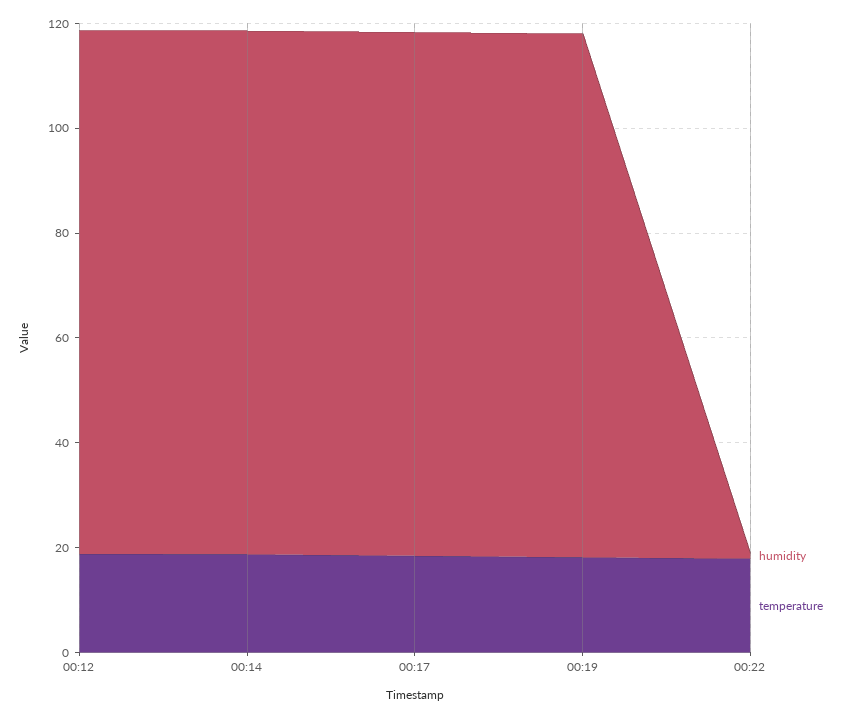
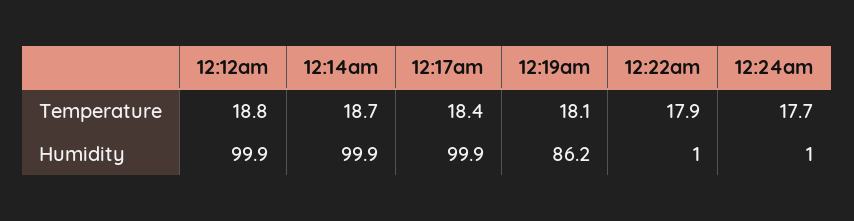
  {
    "humidity": {
      "00:12": 99.9,
      "00:14": 99.9,
      "00:17": 99.9,
-     "00:19": 100,
+     "00:19": 86.2,
-     "00:22": 1
+     "00:22": 1,
+     "12:24am": 1
    },
    "temperature": {
      "00:12": 18.8,
      "00:14": 18.7,
      "00:17": 18.4,
      "00:19": 18.1,
-     "00:22": 17.9
+     "00:22": 17.9,
+     "12:24am": 17.7
    }
  }

